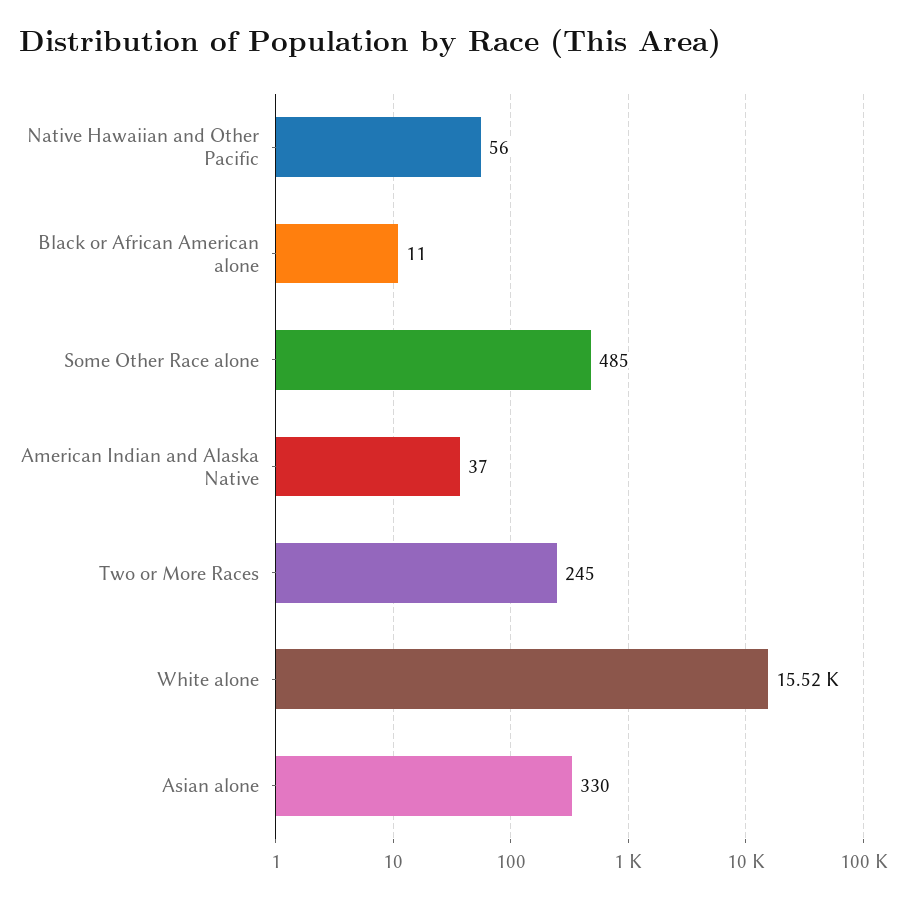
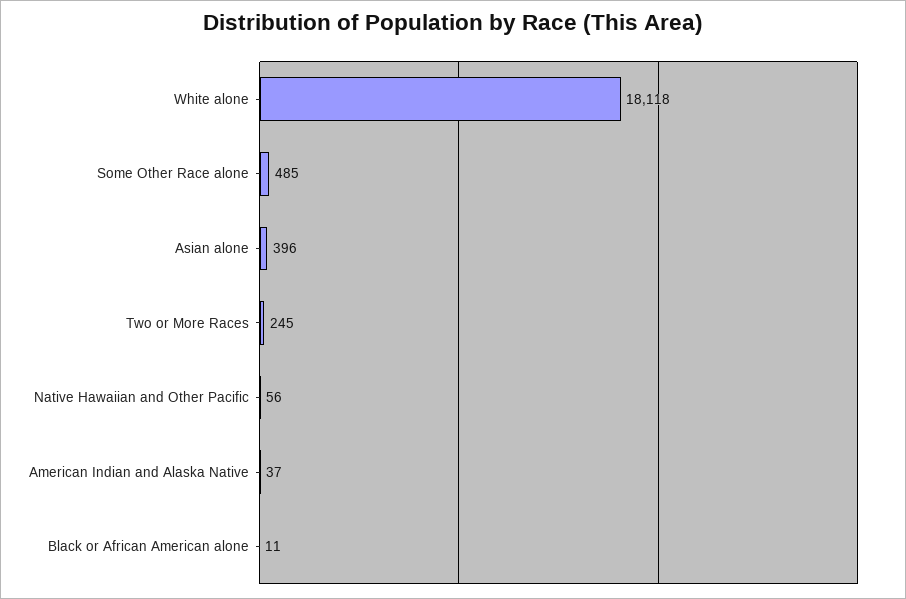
  {
    "Native Hawaiian and Other Pacific": 56,
    "Black or African American alone": 11,
    "Some Other Race alone": 485,
    "American Indian and Alaska Native": 37,
    "Two or More Races": 245,
-   "White alone": 15520,
+   "White alone": 18118,
-   "Asian alone": 330
+   "Asian alone": 396
  }

